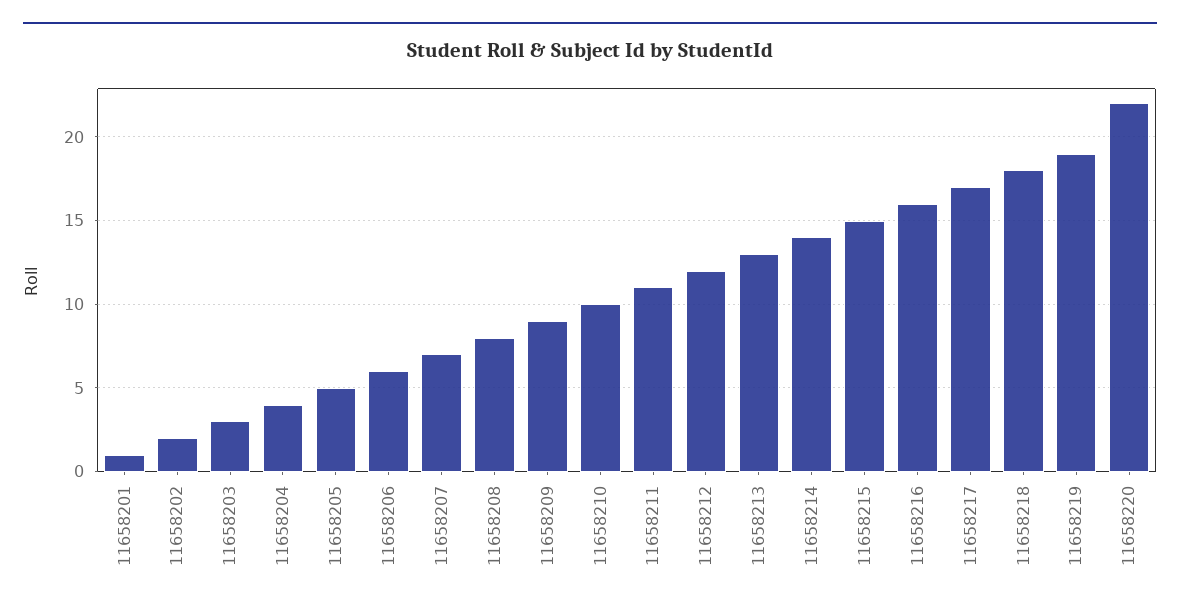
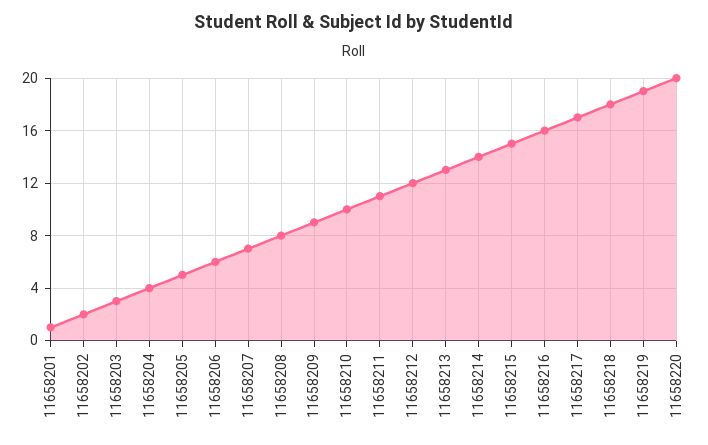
  {
    "11658201": 1,
    "11658202": 2,
    "11658203": 3,
    "11658204": 4,
    "11658205": 5,
    "11658206": 6,
    "11658207": 7,
    "11658208": 8,
    "11658209": 9,
    "11658210": 10,
    "11658211": 11,
    "11658212": 12,
    "11658213": 13,
    "11658214": 14,
    "11658215": 15,
    "11658216": 16,
    "11658217": 17,
    "11658218": 18,
    "11658219": 19,
-   "11658220": 22
+   "11658220": 20
  }

